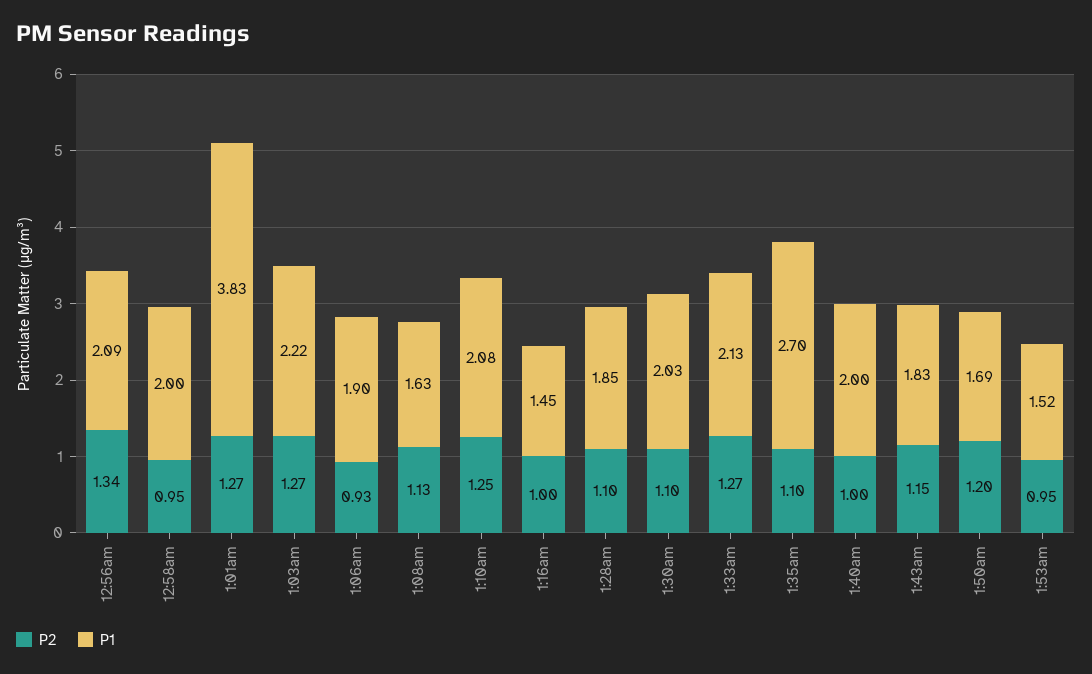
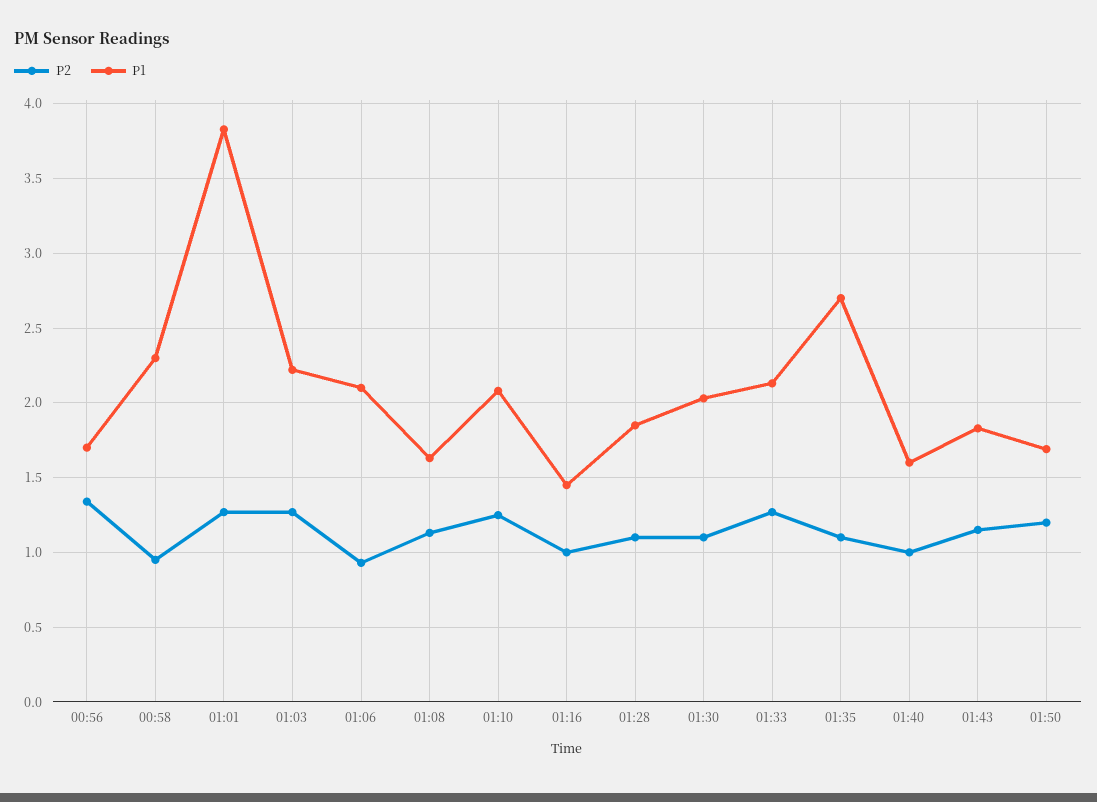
  {
    "P2": {
      "12:56am": 1.34,
      "12:58am": 0.95,
      "1:01am": 1.27,
      "1:03am": 1.27,
      "1:06am": 0.93,
      "1:08am": 1.13,
      "1:10am": 1.25,
      "1:16am": 1,
      "1:28am": 1.1,
      "1:30am": 1.1,
      "1:33am": 1.27,
      "1:35am": 1.1,
      "1:40am": 1,
      "1:43am": 1.15,
-     "1:50am": 1.2,
+     "1:50am": 1.2
-     "1:53am": 0.95
    },
    "P1": {
-     "12:56am": 2.09,
+     "12:56am": 1.7,
-     "12:58am": 2,
+     "12:58am": 2.3,
      "1:01am": 3.83,
      "1:03am": 2.22,
-     "1:06am": 1.9,
+     "1:06am": 2.1,
      "1:08am": 1.63,
      "1:10am": 2.08,
      "1:16am": 1.45,
      "1:28am": 1.85,
      "1:30am": 2.03,
      "1:33am": 2.13,
      "1:35am": 2.7,
-     "1:40am": 2,
+     "1:40am": 1.6,
      "1:43am": 1.83,
-     "1:50am": 1.69,
+     "1:50am": 1.69
-     "1:53am": 1.52
    }
  }

